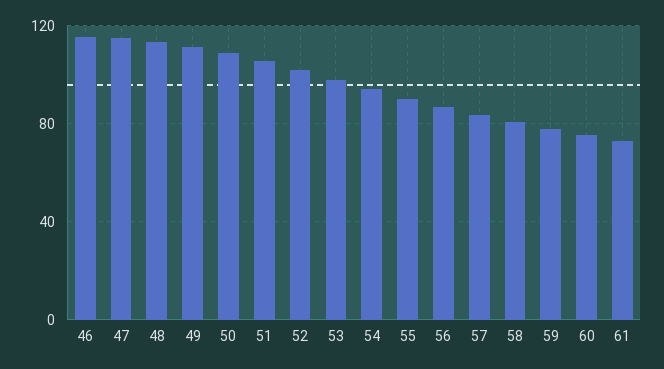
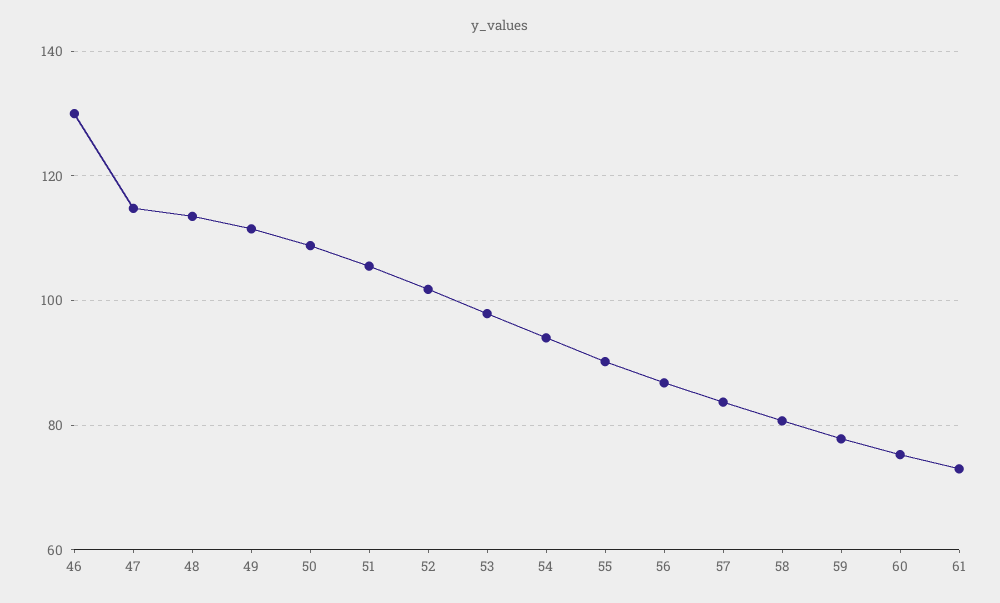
  {
-   "46": 115,
+   "46": 130,
    "47": 114,
    "48": 114,
    "49": 112,
    "50": 108,
    "51": 106,
    "52": 102,
    "53": 98,
    "54": 94,
    "55": 90,
    "56": 86,
    "57": 84,
    "58": 80,
    "59": 78,
    "60": 76,
    "61": 74
  }

